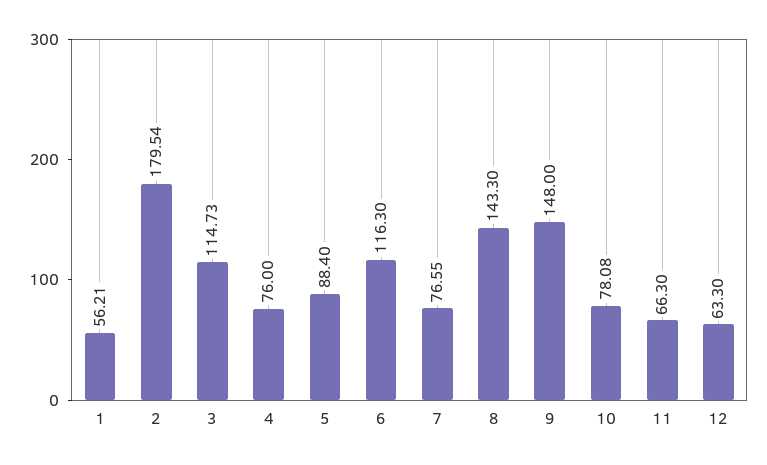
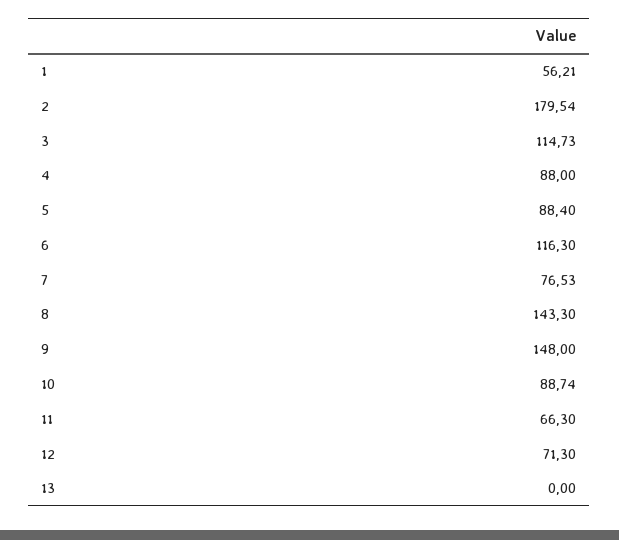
  {
    "1": 56.21,
    "2": 179.54,
    "3": 114.73,
-   "4": 76,
+   "4": 88,
    "5": 88.4,
    "6": 116.3,
-   "7": 76.55,
+   "7": 76.53,
    "8": 143.3,
    "9": 148,
-   "10": 78.08,
+   "10": 88.74,
    "11": 66.3,
-   "12": 63.3
+   "12": 71.3,
+   "13": 0
  }

